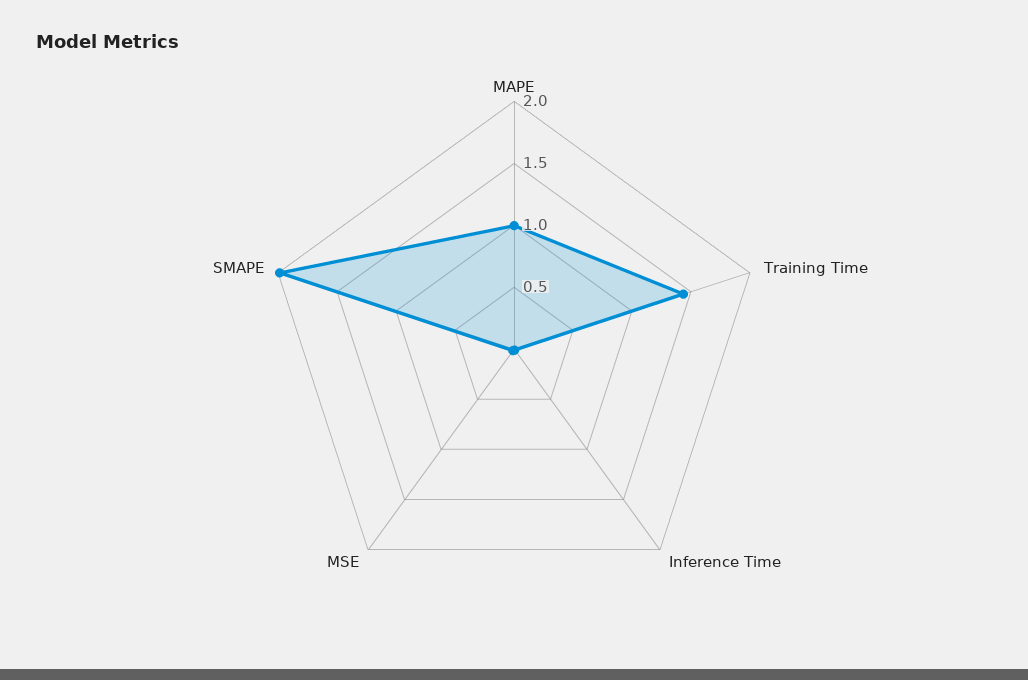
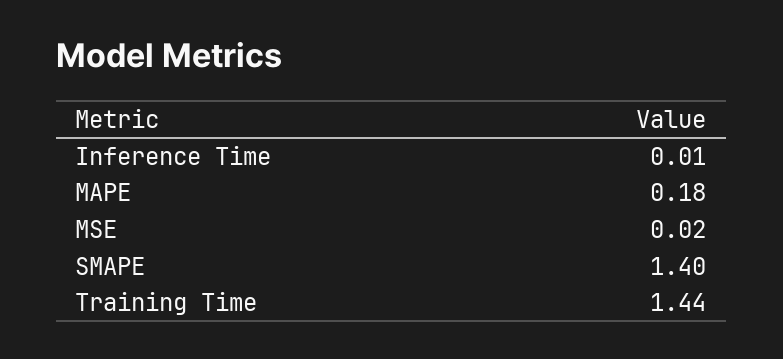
  {
-   "MAPE": 1,
+   "MAPE": 0.18,
    "Training Time": 1.44,
    "Inference Time": 0.01,
    "MSE": 0.02,
-   "SMAPE": 2
+   "SMAPE": 1.4
  }

